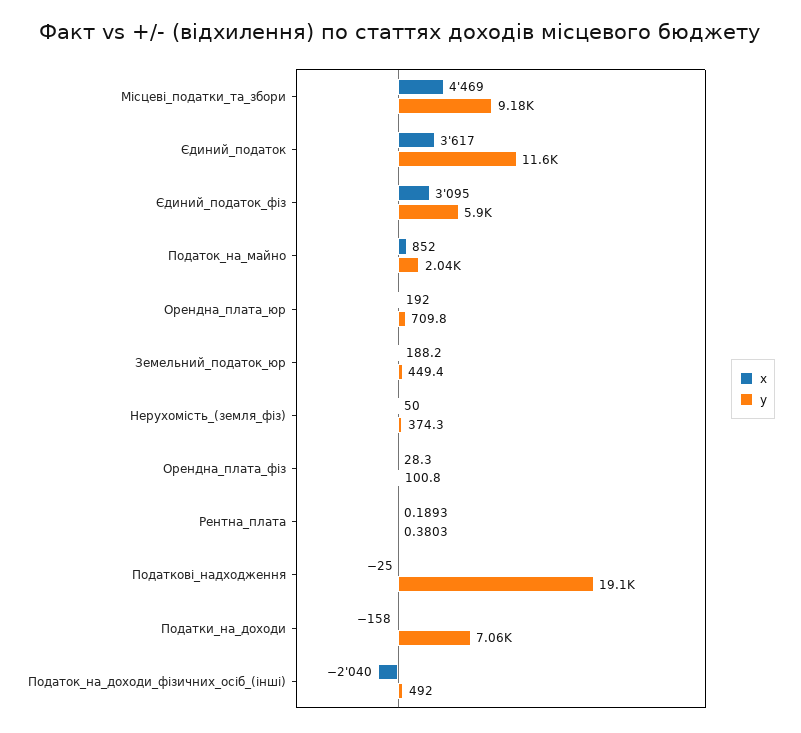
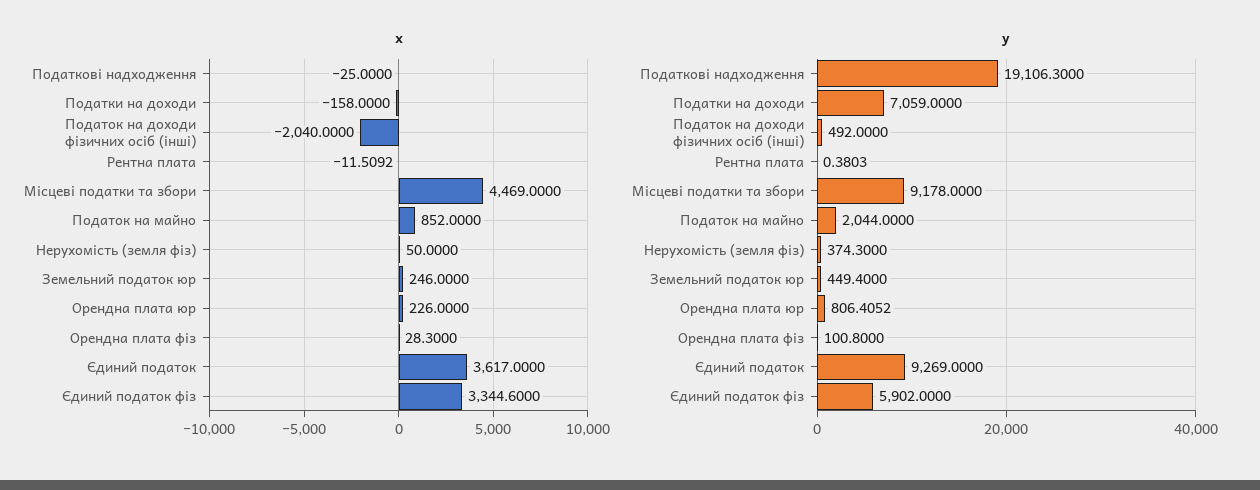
  {
    "x": {
      "Місцеві_податки_та_збори": 4469,
      "Єдиний_податок": 3617,
-     "Єдиний_податок_фіз": 3095,
+     "Єдиний_податок_фіз": 3344.6,
      "Податок_на_майно": 852,
-     "Орендна_плата_юр": 192,
+     "Орендна_плата_юр": 226,
-     "Земельний_податок_юр": 188.2,
+     "Земельний_податок_юр": 246,
      "Нерухомість_(земля_фіз)": 50,
      "Орендна_плата_фіз": 28.3,
-     "Рентна_плата": 0.1893,
+     "Рентна_плата": -11.5092,
      "Податкові_надходження": -25,
      "Податки_на_доходи": -158,
      "Податок_на_доходи_фізичних_осіб_(інші)": -2040
    },
    "y": {
      "Місцеві_податки_та_збори": 9178,
-     "Єдиний_податок": 11600,
+     "Єдиний_податок": 9269,
      "Єдиний_податок_фіз": 5902,
      "Податок_на_майно": 2044,
-     "Орендна_плата_юр": 709.8,
+     "Орендна_плата_юр": 806.4052,
      "Земельний_податок_юр": 449.4,
      "Нерухомість_(земля_фіз)": 374.3,
      "Орендна_плата_фіз": 100.8,
      "Рентна_плата": 0.3803,
      "Податкові_надходження": 19106.3,
      "Податки_на_доходи": 7059,
      "Податок_на_доходи_фізичних_осіб_(інші)": 492
    }
  }

